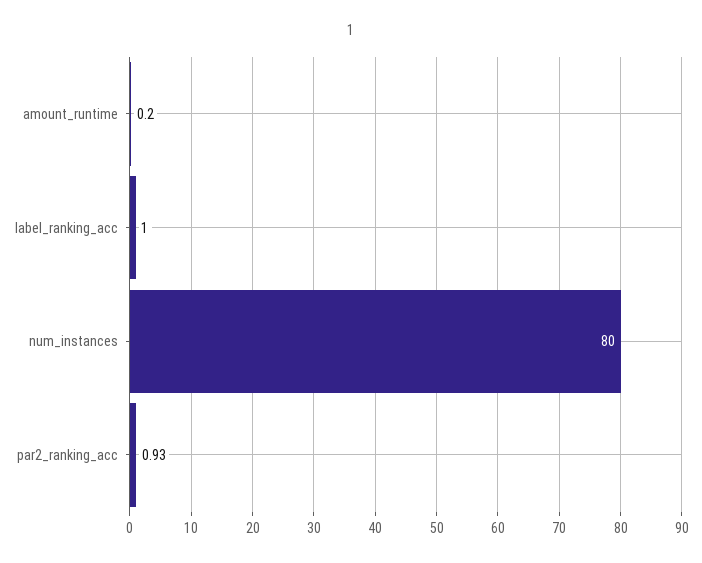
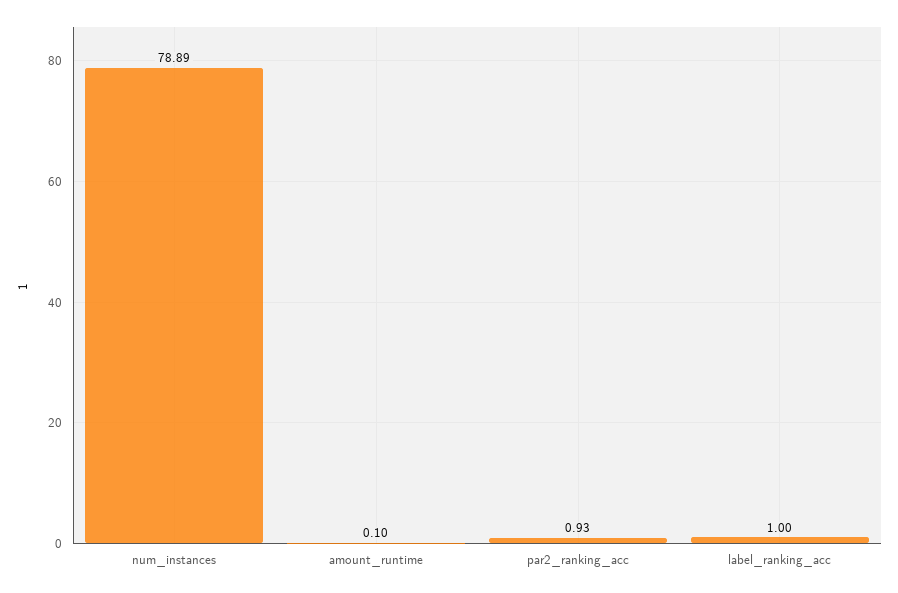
  {
-   "amount_runtime": 0.2,
+   "amount_runtime": 0.1,
    "label_ranking_acc": 1,
-   "num_instances": 80,
+   "num_instances": 78.89,
    "par2_ranking_acc": 0.93
  }

